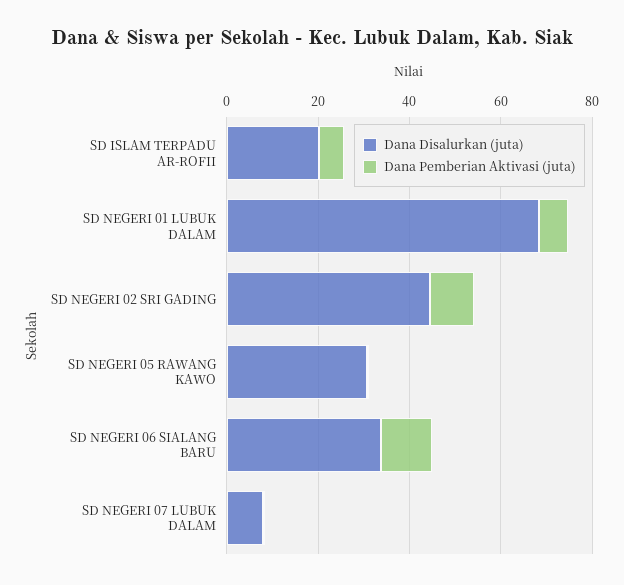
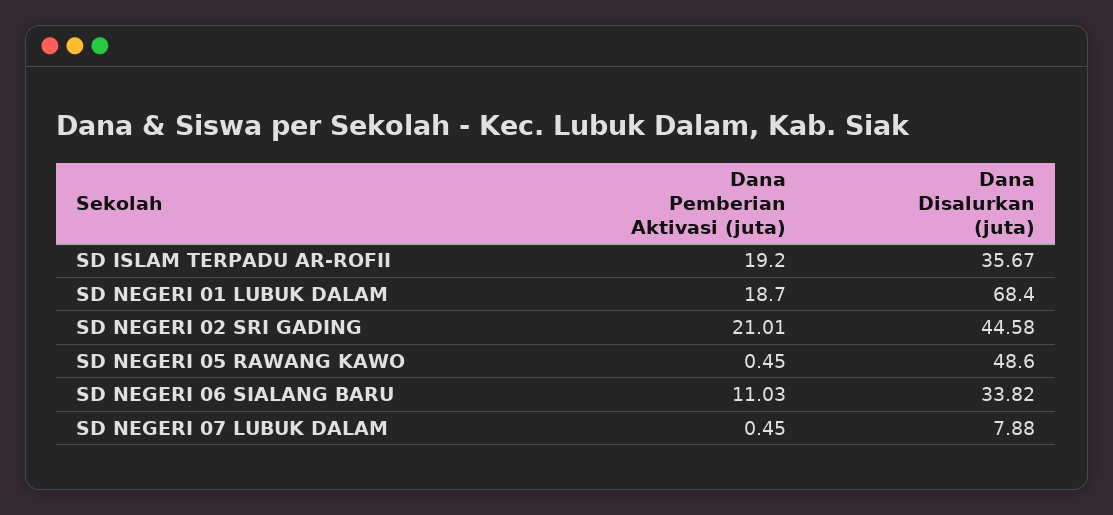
  {
    "Dana Disalurkan (juta)": {
-     "SD ISLAM TERPADU AR-ROFII": 20,
+     "SD ISLAM TERPADU AR-ROFII": 35.67,
      "SD NEGERI 01 LUBUK DALAM": 68.4,
      "SD NEGERI 02 SRI GADING": 44.58,
-     "SD NEGERI 05 RAWANG KAWO": 30,
+     "SD NEGERI 05 RAWANG KAWO": 48.6,
      "SD NEGERI 06 SIALANG BARU": 33.82,
      "SD NEGERI 07 LUBUK DALAM": 7.88
    },
    "Dana Pemberian Aktivasi (juta)": {
-     "SD ISLAM TERPADU AR-ROFII": 5,
+     "SD ISLAM TERPADU AR-ROFII": 19.2,
-     "SD NEGERI 01 LUBUK DALAM": 5,
+     "SD NEGERI 01 LUBUK DALAM": 18.7,
-     "SD NEGERI 02 SRI GADING": 10,
+     "SD NEGERI 02 SRI GADING": 21.01,
      "SD NEGERI 05 RAWANG KAWO": 0.45,
      "SD NEGERI 06 SIALANG BARU": 11.03,
      "SD NEGERI 07 LUBUK DALAM": 0.45
    }
  }

